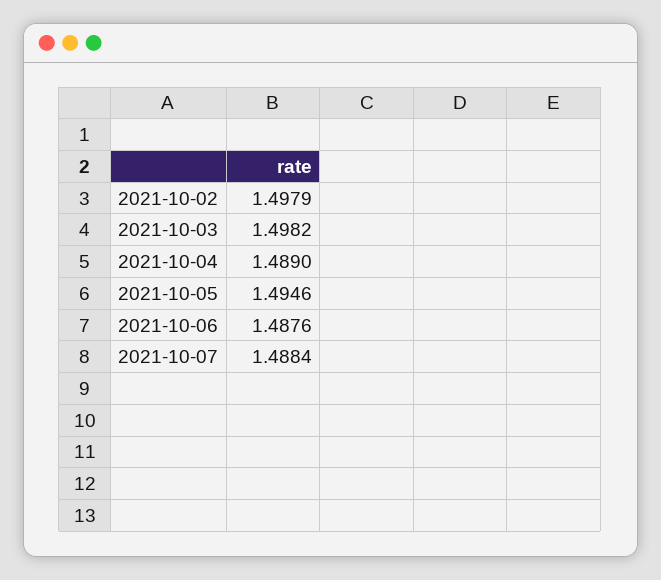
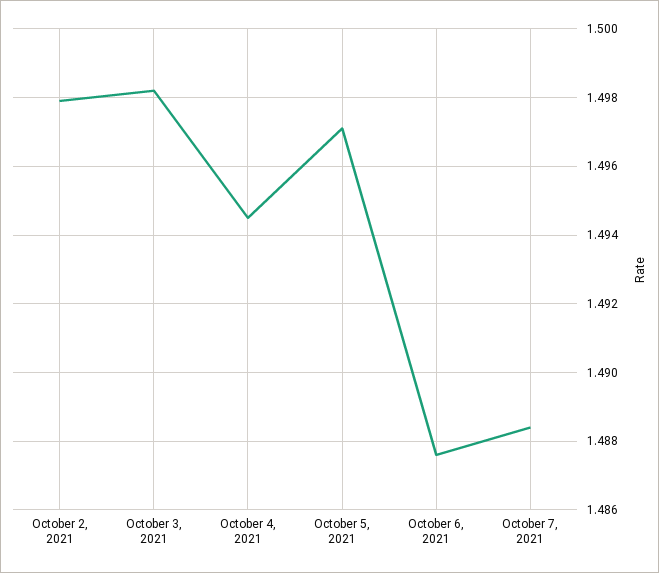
  {
    "2021-10-02": 1.4979,
    "2021-10-03": 1.4982,
-   "2021-10-04": 1.489,
+   "2021-10-04": 1.4945,
-   "2021-10-05": 1.4946,
+   "2021-10-05": 1.497,
    "2021-10-06": 1.4876,
    "2021-10-07": 1.4884
  }

